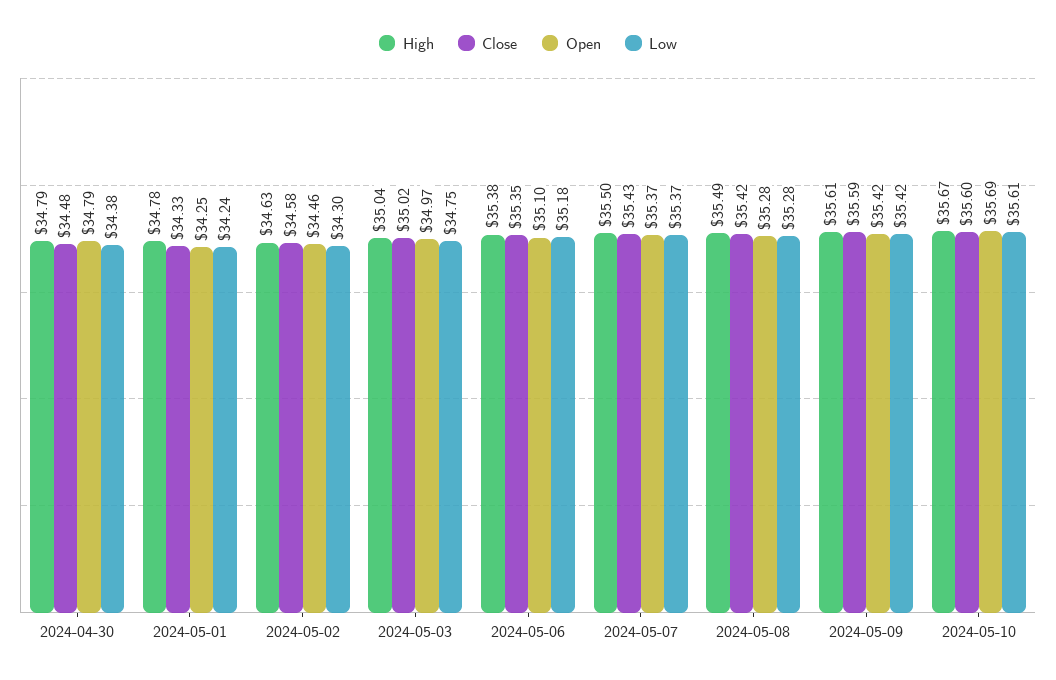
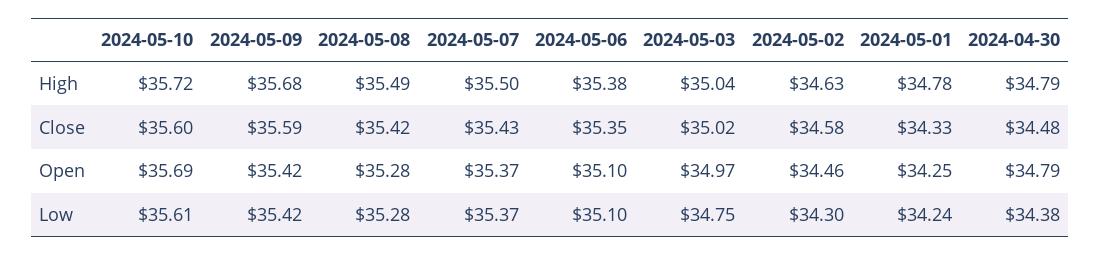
  {
    "High": {
      "2024-04-30": 34.79,
      "2024-05-01": 34.78,
      "2024-05-02": 34.63,
      "2024-05-03": 35.04,
      "2024-05-06": 35.38,
      "2024-05-07": 35.5,
      "2024-05-08": 35.49,
-     "2024-05-09": 35.61,
+     "2024-05-09": 35.68,
-     "2024-05-10": 35.67
+     "2024-05-10": 35.72
    },
    "Close": {
      "2024-04-30": 34.48,
      "2024-05-01": 34.33,
      "2024-05-02": 34.58,
      "2024-05-03": 35.02,
      "2024-05-06": 35.35,
      "2024-05-07": 35.43,
      "2024-05-08": 35.42,
      "2024-05-09": 35.59,
      "2024-05-10": 35.6
    },
    "Open": {
      "2024-04-30": 34.79,
      "2024-05-01": 34.25,
      "2024-05-02": 34.46,
      "2024-05-03": 34.97,
      "2024-05-06": 35.1,
      "2024-05-07": 35.37,
      "2024-05-08": 35.28,
      "2024-05-09": 35.42,
      "2024-05-10": 35.69
    },
    "Low": {
      "2024-04-30": 34.38,
      "2024-05-01": 34.24,
      "2024-05-02": 34.3,
      "2024-05-03": 34.75,
-     "2024-05-06": 35.18,
+     "2024-05-06": 35.1,
      "2024-05-07": 35.37,
      "2024-05-08": 35.28,
      "2024-05-09": 35.42,
      "2024-05-10": 35.61
    }
  }

